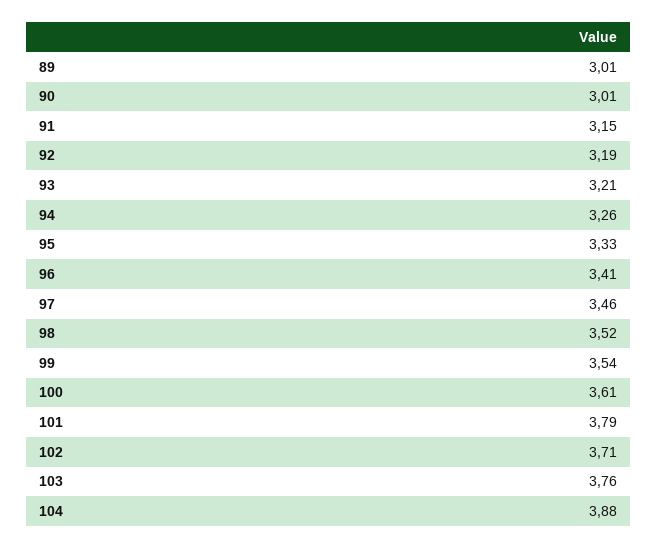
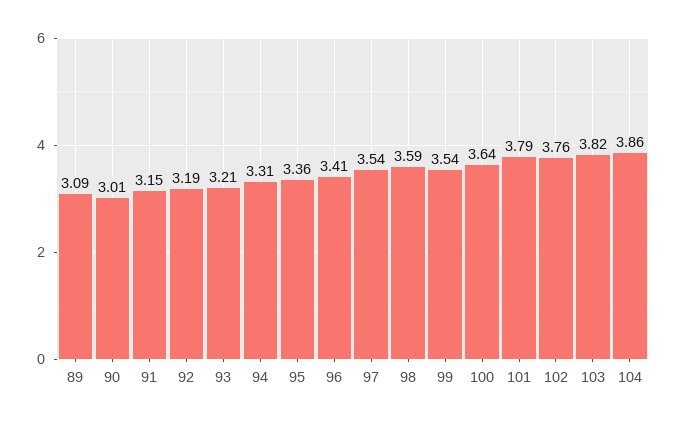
  {
-   "89": 3.01,
+   "89": 3.09,
    "90": 3.01,
    "91": 3.15,
    "92": 3.19,
    "93": 3.21,
-   "94": 3.26,
+   "94": 3.31,
-   "95": 3.33,
+   "95": 3.36,
    "96": 3.41,
-   "97": 3.46,
+   "97": 3.54,
-   "98": 3.52,
+   "98": 3.59,
    "99": 3.54,
-   "100": 3.61,
+   "100": 3.64,
    "101": 3.79,
-   "102": 3.71,
+   "102": 3.76,
-   "103": 3.76,
+   "103": 3.82,
-   "104": 3.88
+   "104": 3.86
  }

